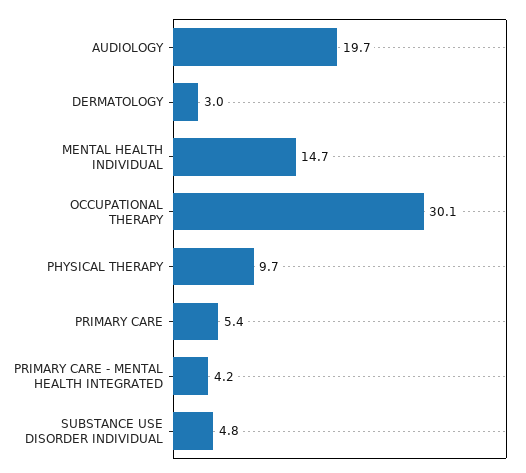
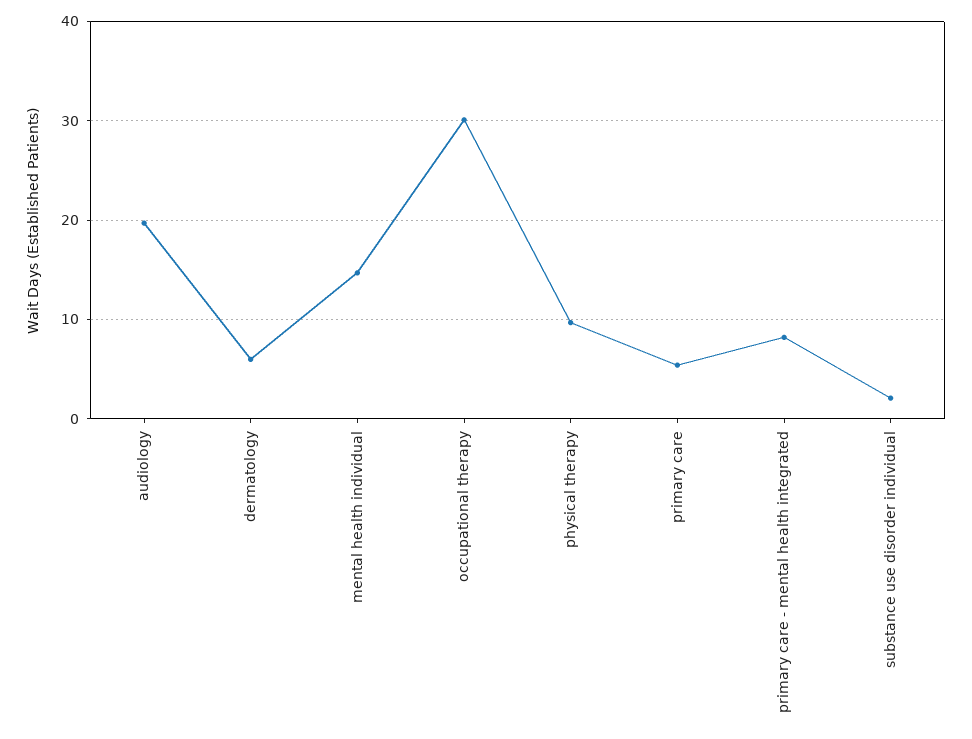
  {
    "AUDIOLOGY": 19.7,
-   "DERMATOLOGY": 3,
+   "DERMATOLOGY": 6,
    "MENTAL HEALTH INDIVIDUAL": 14.7,
    "OCCUPATIONAL THERAPY": 30.1,
    "PHYSICAL THERAPY": 9.7,
    "PRIMARY CARE": 5.4,
-   "PRIMARY CARE - MENTAL HEALTH INTEGRATED": 4.2,
+   "PRIMARY CARE - MENTAL HEALTH INTEGRATED": 8,
-   "SUBSTANCE USE DISORDER INDIVIDUAL": 4.8
+   "SUBSTANCE USE DISORDER INDIVIDUAL": 2
  }

